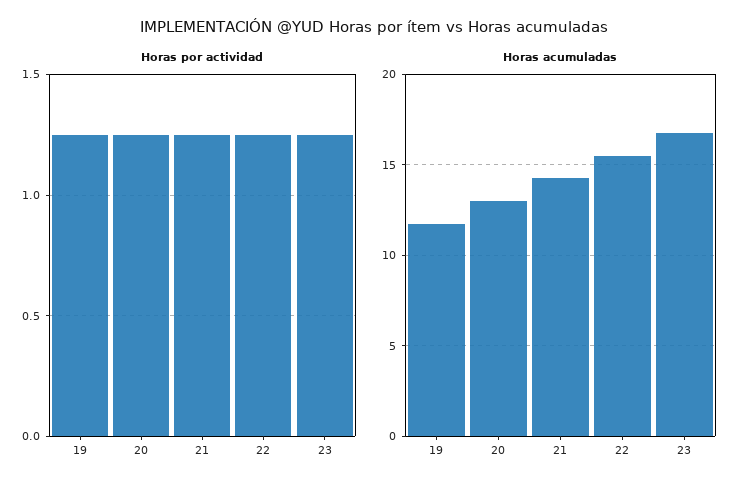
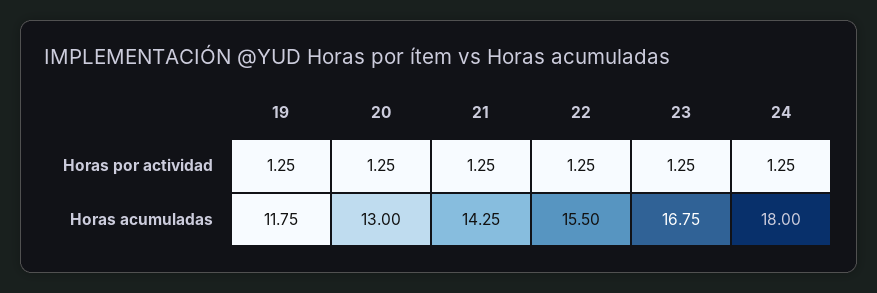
  {
    "Horas por actividad": {
      "19": 1.25,
      "20": 1.25,
      "21": 1.25,
      "22": 1.25,
-     "23": 1.25
+     "23": 1.25,
+     "24": 1.25
    },
    "Horas acumuladas": {
      "19": 11.75,
      "20": 13,
      "21": 14.25,
      "22": 15.5,
-     "23": 16.75
+     "23": 16.75,
+     "24": 18
    }
  }

